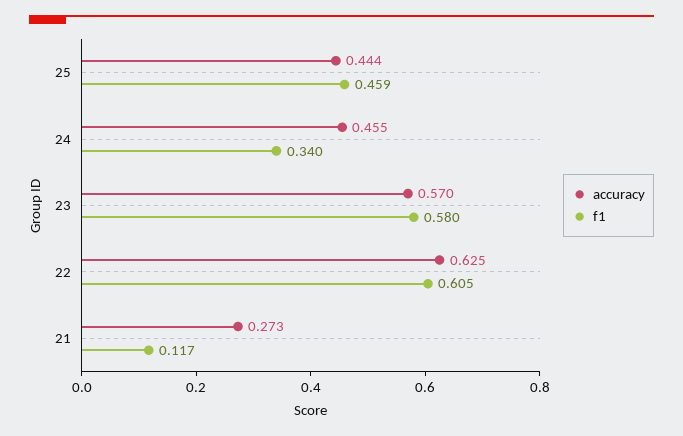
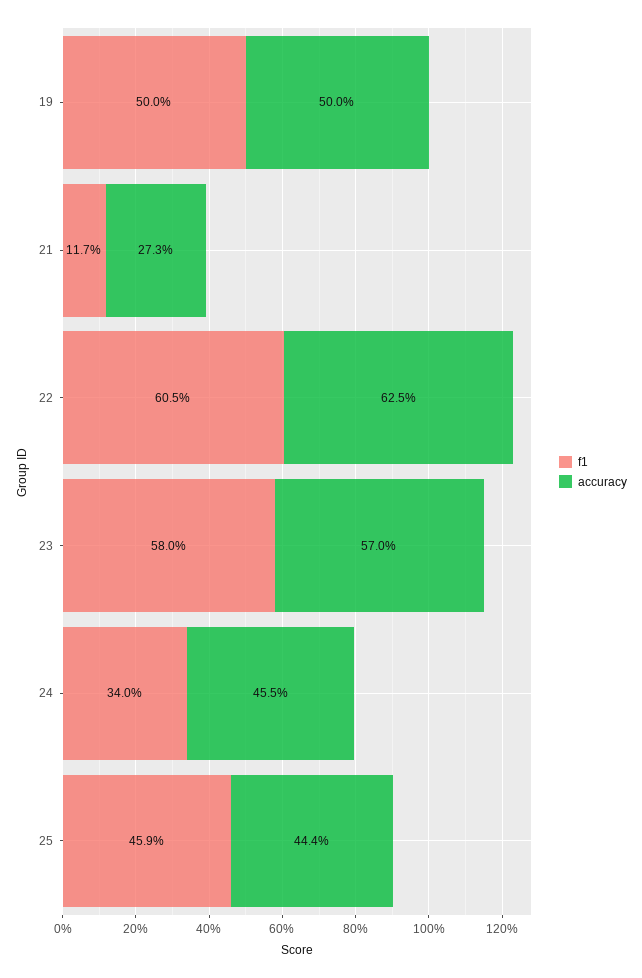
  {
    "accuracy": {
      "25": 0.444,
      "24": 0.455,
      "23": 0.57,
      "22": 0.625,
-     "21": 0.273
+     "21": 0.273,
+     "19": 0.5
    },
    "f1": {
      "25": 0.459,
      "24": 0.34,
      "23": 0.58,
      "22": 0.605,
-     "21": 0.117
+     "21": 0.117,
+     "19": 0.5
    }
  }

